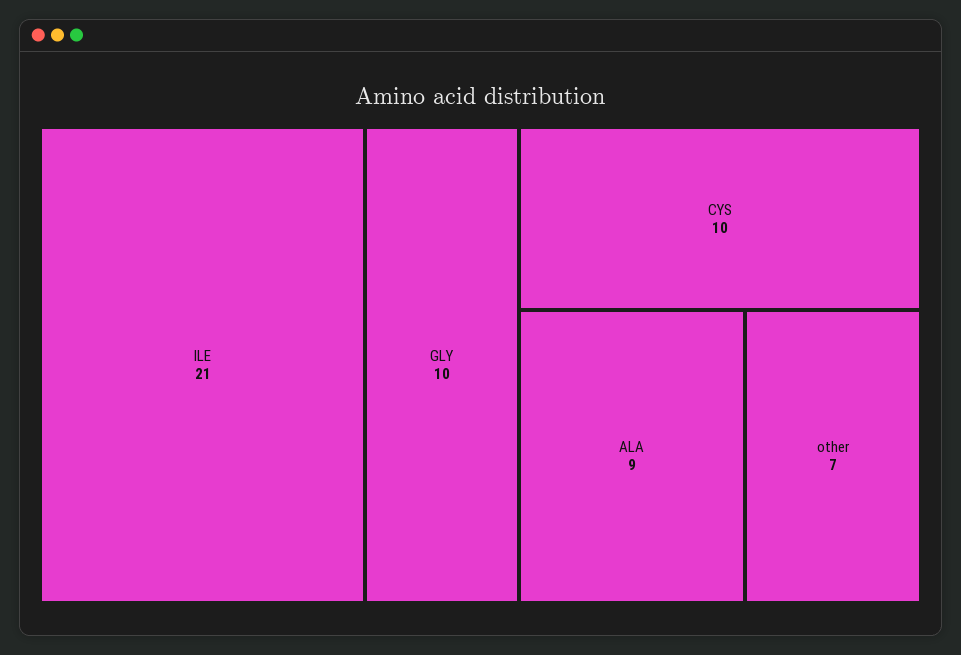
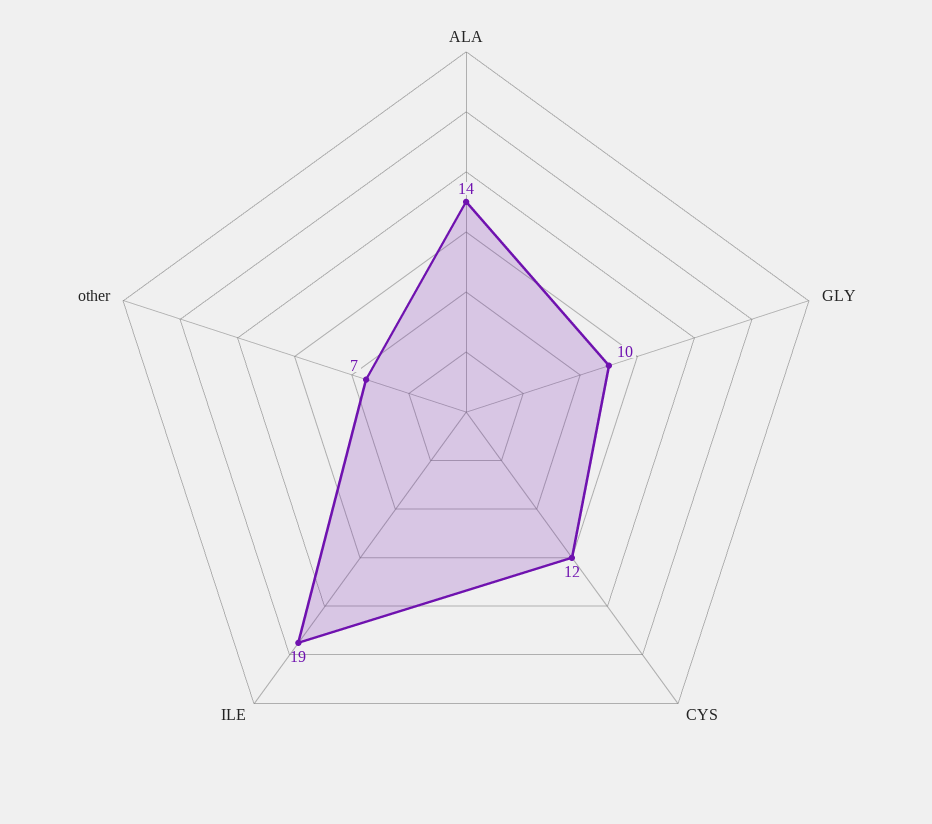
  {
-   "ILE": 21,
+   "ILE": 19,
    "GLY": 10,
-   "CYS": 10,
+   "CYS": 12,
-   "ALA": 9,
+   "ALA": 14,
    "other": 7
  }

